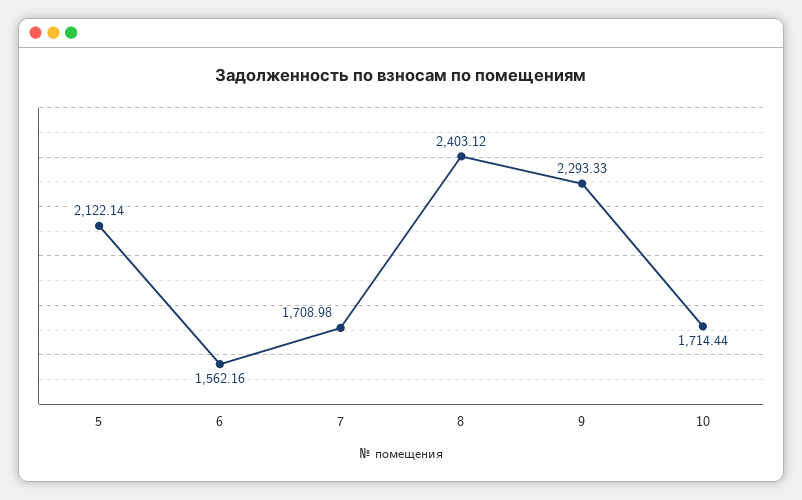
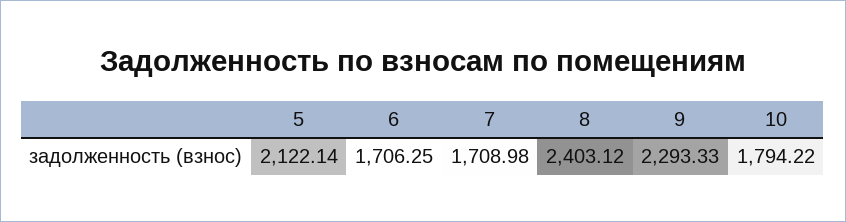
  {
    "5": 2122.14,
-   "6": 1562.16,
+   "6": 1706.25,
    "7": 1708.98,
    "8": 2403.12,
    "9": 2293.33,
-   "10": 1714.44
+   "10": 1794.22
  }

